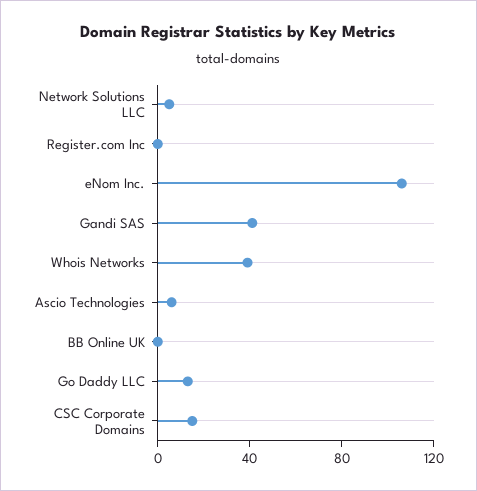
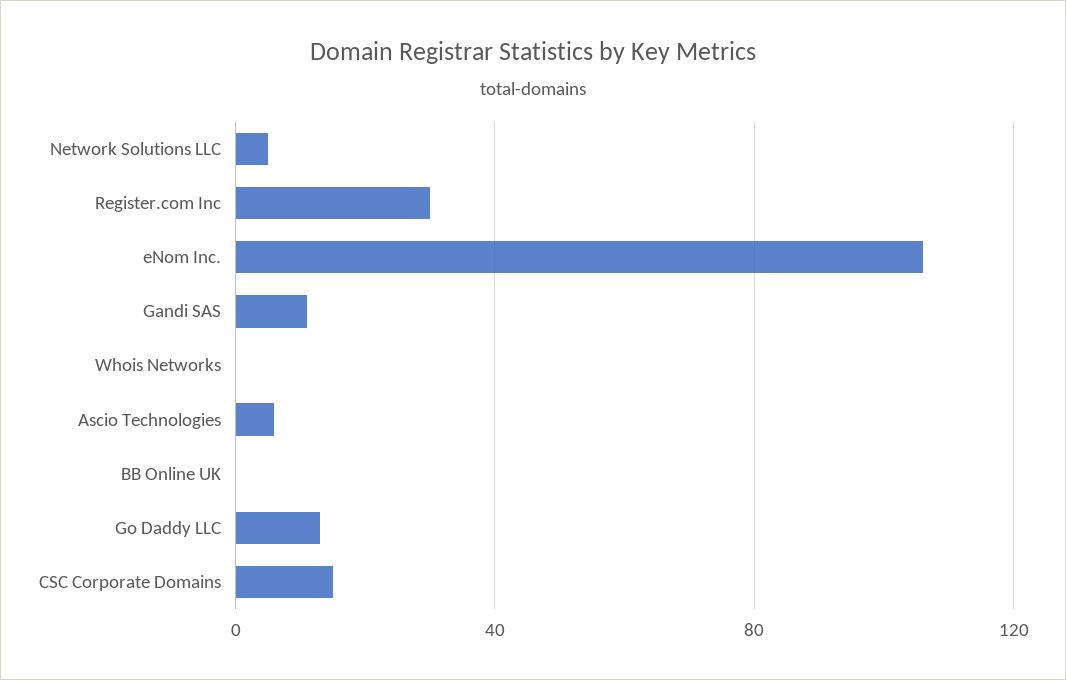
  {
    "Network Solutions LLC": 5,
-   "Register.com Inc": 0,
+   "Register.com Inc": 30,
    "eNom Inc.": 105,
-   "Gandi SAS": 40,
+   "Gandi SAS": 10,
-   "Whois Networks": 40,
+   "Whois Networks": 0,
    "Ascio Technologies": 5,
    "BB Online UK": 0,
    "Go Daddy LLC": 15,
    "CSC Corporate Domains": 15
  }

